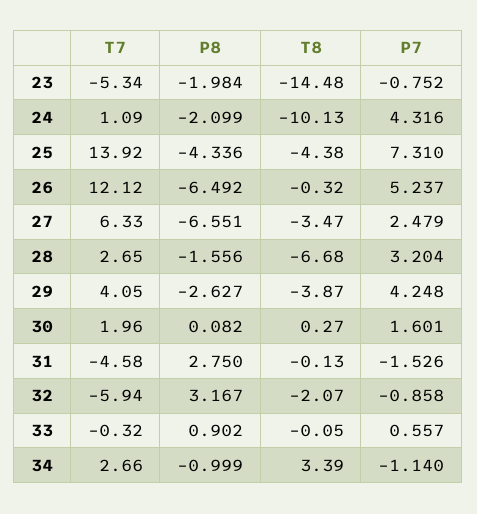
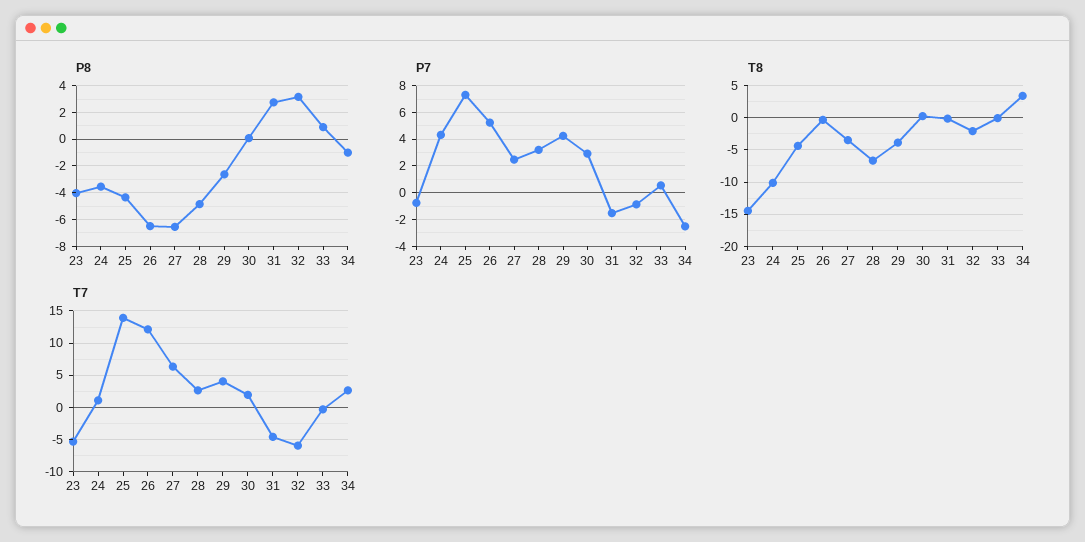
  {
    "T7": {
      "23": -5.34,
      "24": 1.09,
      "25": 13.92,
      "26": 12.12,
      "27": 6.33,
      "28": 2.65,
      "29": 4.05,
      "30": 1.96,
      "31": -4.58,
      "32": -5.94,
      "33": -0.32,
      "34": 2.66
    },
    "P8": {
-     "23": -1.984,
+     "23": -4,
-     "24": -2.099,
+     "24": -3.5,
      "25": -4.336,
      "26": -6.492,
      "27": -6.551,
-     "28": -1.556,
+     "28": -5,
      "29": -2.627,
      "30": 0.082,
      "31": 2.75,
      "32": 3.167,
      "33": 0.902,
      "34": -0.999
    },
    "T8": {
      "23": -14.48,
      "24": -10.13,
      "25": -4.38,
      "26": -0.32,
      "27": -3.47,
      "28": -6.68,
      "29": -3.87,
      "30": 0.27,
      "31": -0.13,
      "32": -2.07,
      "33": -0.05,
      "34": 3.39
    },
    "P7": {
      "23": -0.752,
      "24": 4.316,
      "25": 7.31,
      "26": 5.237,
      "27": 2.479,
      "28": 3.204,
      "29": 4.248,
-     "30": 1.601,
+     "30": 3,
      "31": -1.526,
      "32": -0.858,
      "33": 0.557,
-     "34": -1.14
+     "34": -2.5
    }
  }

